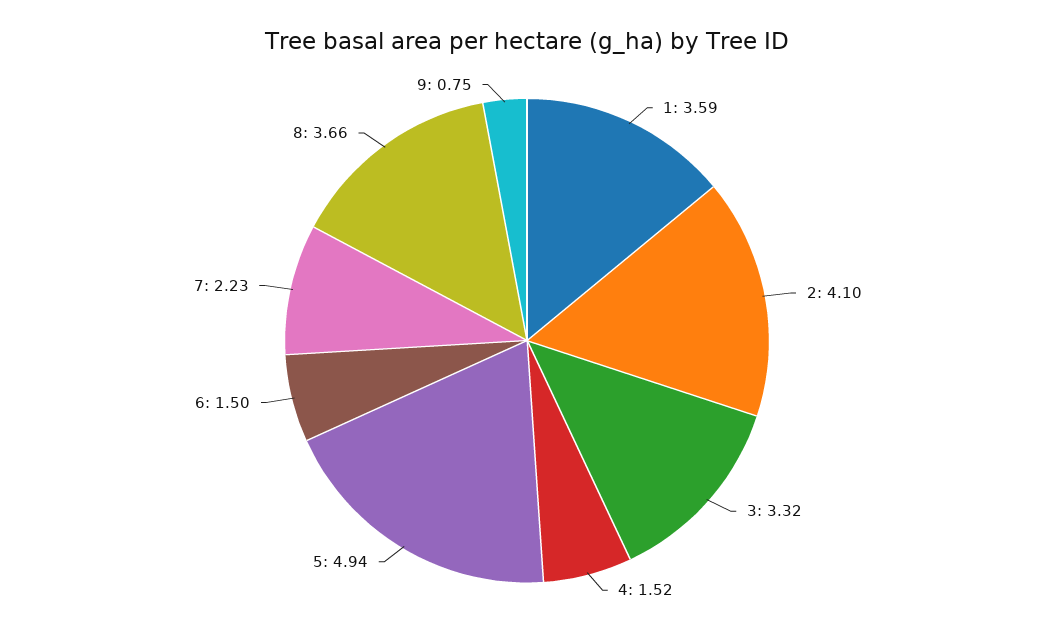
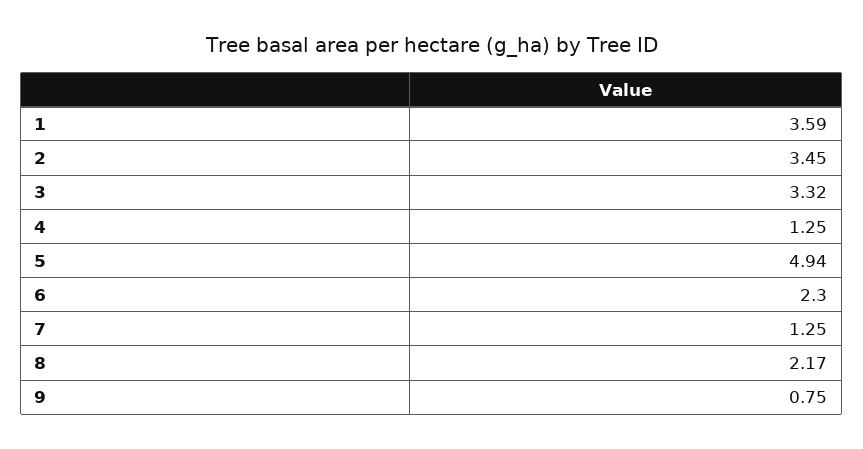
  {
    "1": 3.59,
-   "2": 4.1,
+   "2": 3.45,
    "3": 3.32,
-   "4": 1.52,
+   "4": 1.25,
    "5": 4.94,
-   "6": 1.5,
+   "6": 2.3,
-   "7": 2.23,
+   "7": 1.25,
-   "8": 3.66,
+   "8": 2.17,
    "9": 0.75
  }

